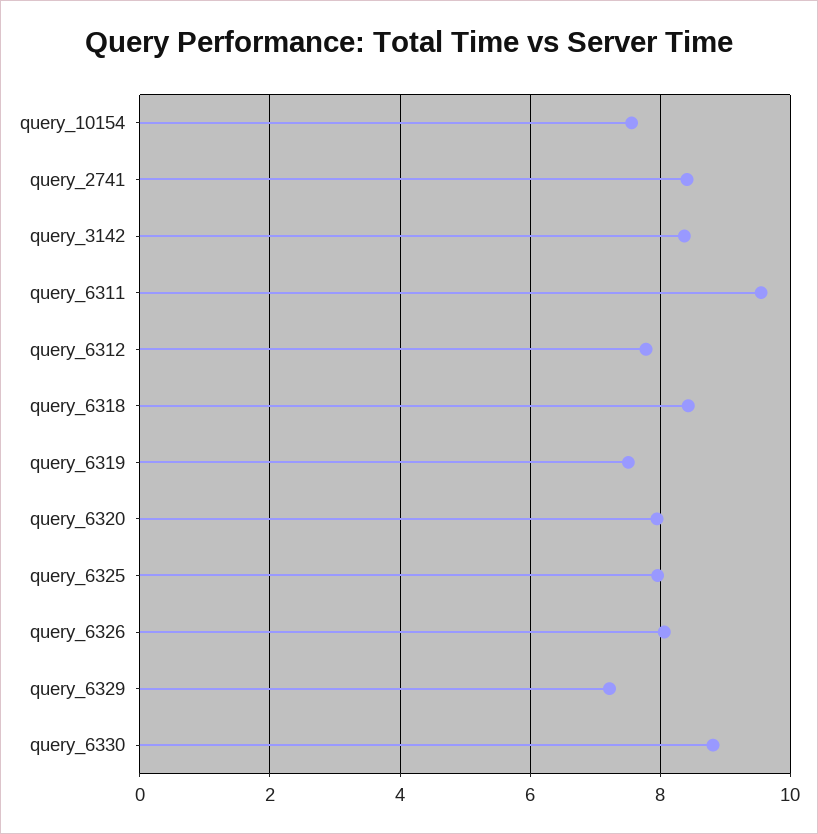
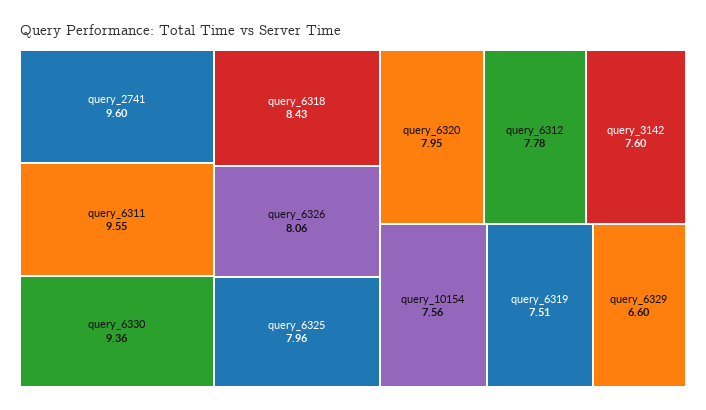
  {
    "query_10154": 7.56,
-   "query_2741": 8.4,
+   "query_2741": 9.6,
-   "query_3142": 8.4,
+   "query_3142": 7.6,
    "query_6311": 9.55,
    "query_6312": 7.78,
    "query_6318": 8.43,
    "query_6319": 7.51,
    "query_6320": 7.95,
    "query_6325": 7.96,
    "query_6326": 8.06,
-   "query_6329": 7.2,
+   "query_6329": 6.6,
-   "query_6330": 8.8
+   "query_6330": 9.36
  }

